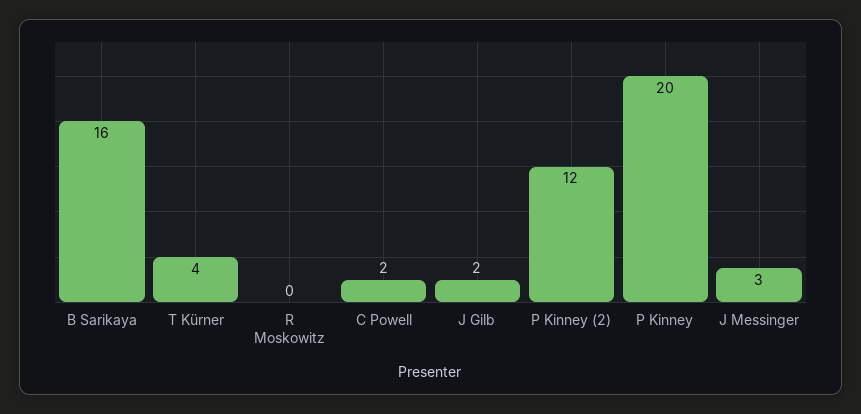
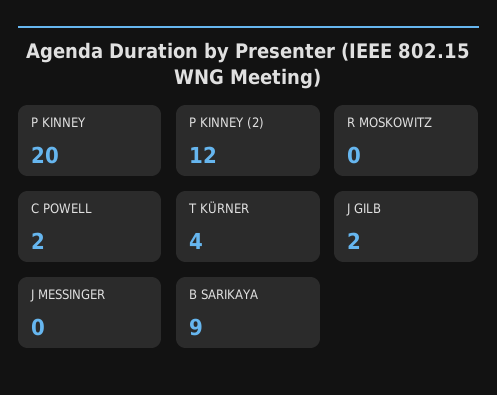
  {
-   "B Sarikaya": 16,
+   "B Sarikaya": 9,
    "T Kürner": 4,
    "R Moskowitz": 0,
    "C Powell": 2,
    "J Gilb": 2,
    "P Kinney (2)": 12,
    "P Kinney": 20,
-   "J Messinger": 3
+   "J Messinger": 0
  }

